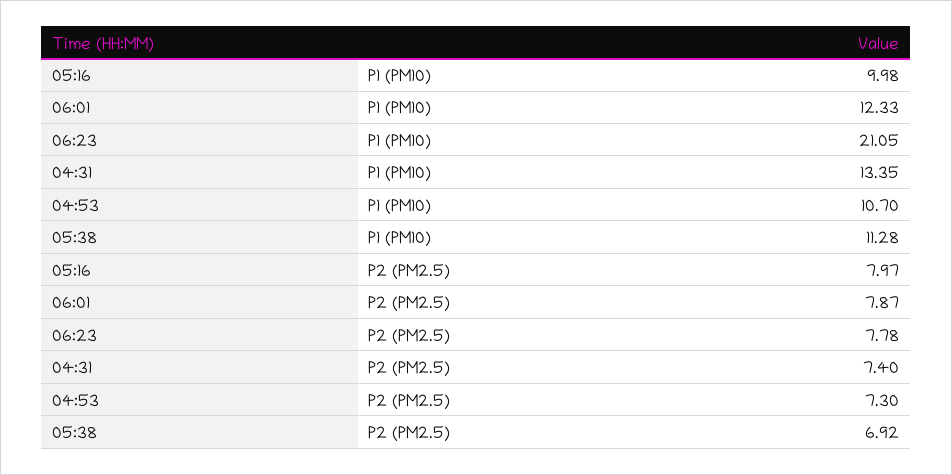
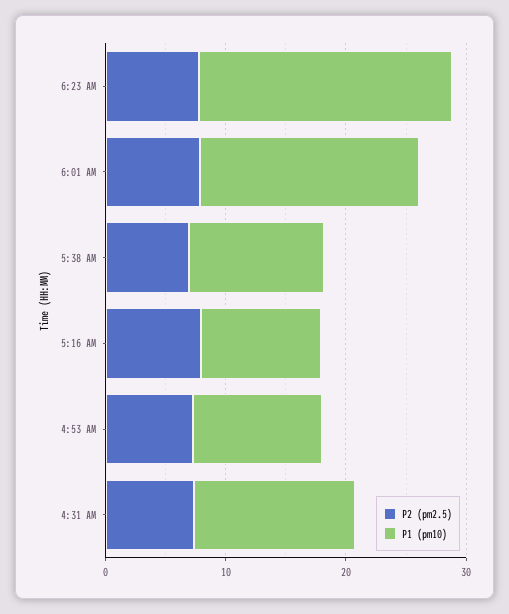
  {
    "P1 (PM10)": {
      "05:16": 9.98,
-     "06:01": 12.33,
+     "06:01": 18,
      "06:23": 21.05,
      "04:31": 13.35,
      "04:53": 10.7,
      "05:38": 11.28
    },
    "P2 (PM2.5)": {
      "05:16": 7.97,
      "06:01": 7.87,
      "06:23": 7.78,
      "04:31": 7.4,
      "04:53": 7.3,
      "05:38": 6.92
    }
  }

